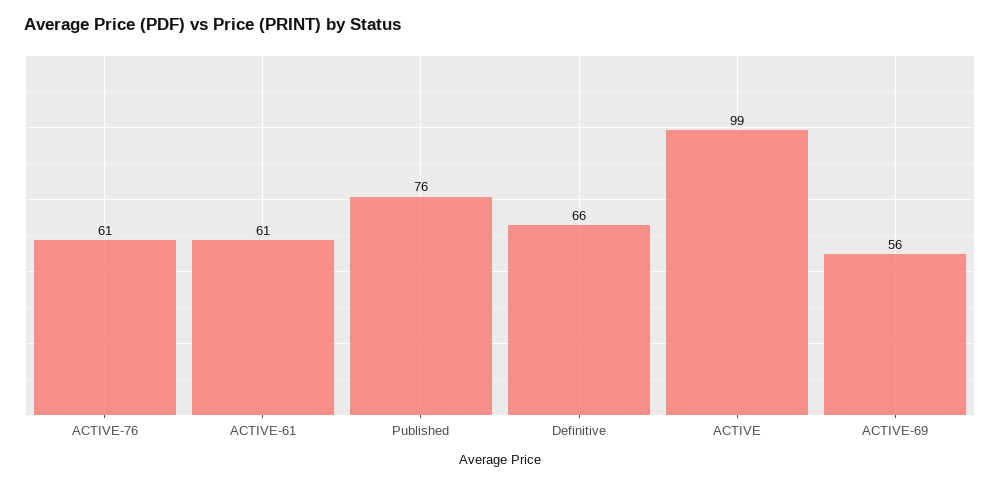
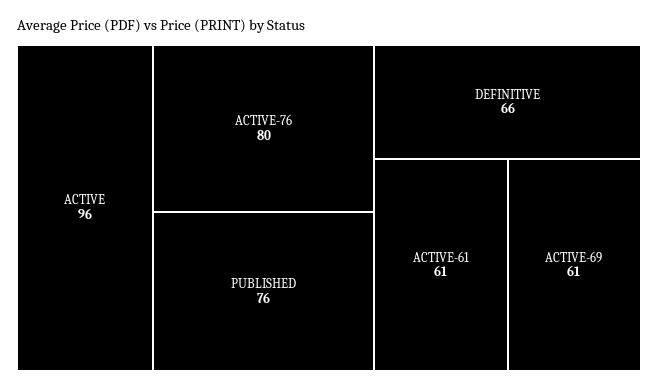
  {
-   "ACTIVE-76": 61,
+   "ACTIVE-76": 80,
    "ACTIVE-61": 61,
    "Published": 76,
    "Definitive": 66,
-   "ACTIVE": 99,
+   "ACTIVE": 96,
-   "ACTIVE-69": 56
+   "ACTIVE-69": 61
  }

